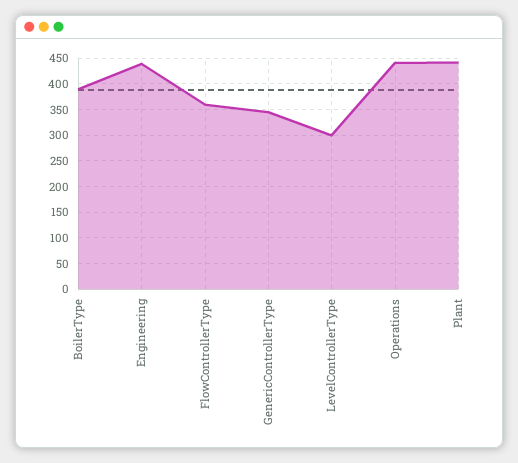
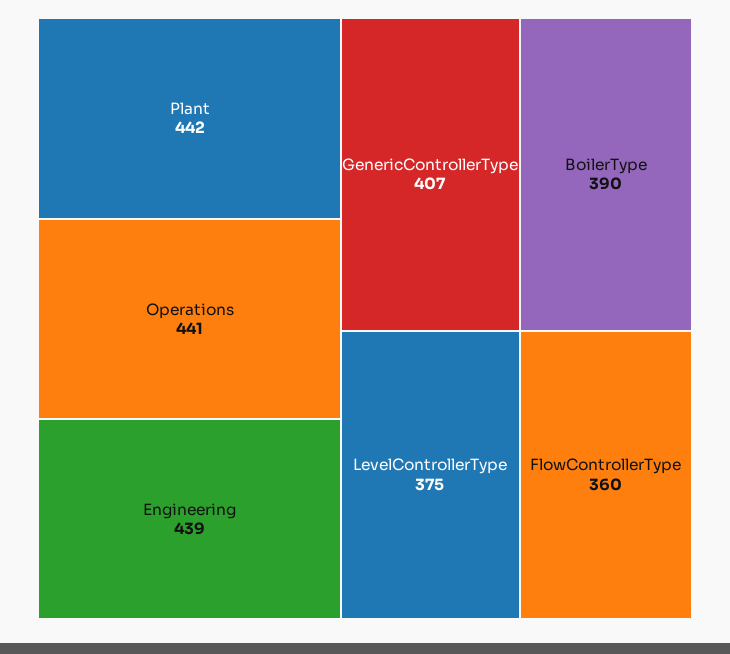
  {
    "BoilerType": 390,
    "Engineering": 439,
    "FlowControllerType": 360,
-   "GenericControllerType": 350,
+   "GenericControllerType": 407,
-   "LevelControllerType": 300,
+   "LevelControllerType": 375,
    "Operations": 441,
    "Plant": 442
  }

